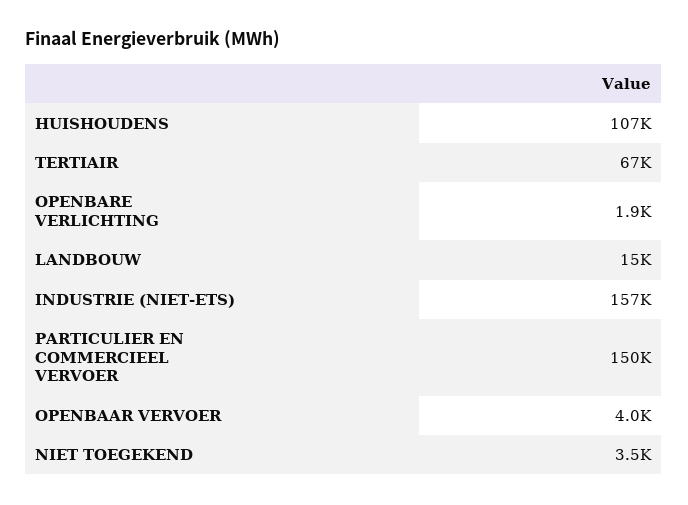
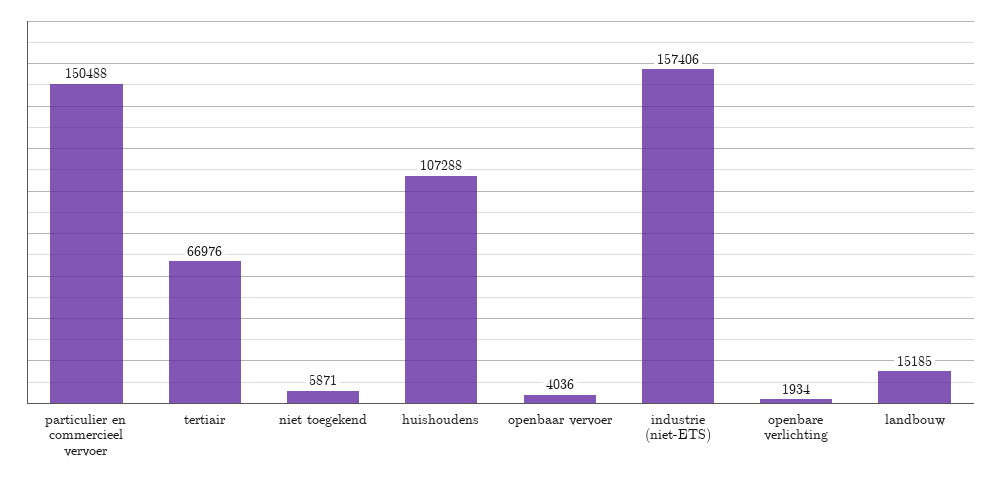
  {
    "HUISHOUDENS": 107288,
    "TERTIAIR": 66976,
    "OPENBARE VERLICHTING": 1934,
    "LANDBOUW": 15185,
    "INDUSTRIE (NIET-ETS)": 157406,
    "PARTICULIER EN COMMERCIEEL VERVOER": 150488,
    "OPENBAAR VERVOER": 4036,
-   "NIET TOEGEKEND": 3500
+   "NIET TOEGEKEND": 5871
  }

